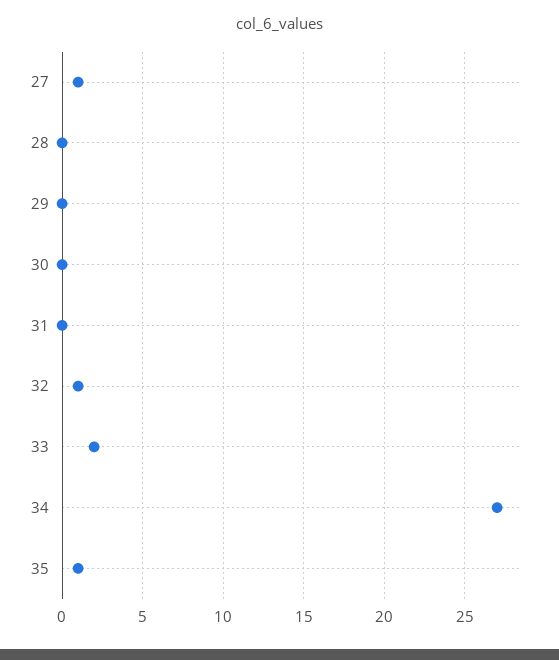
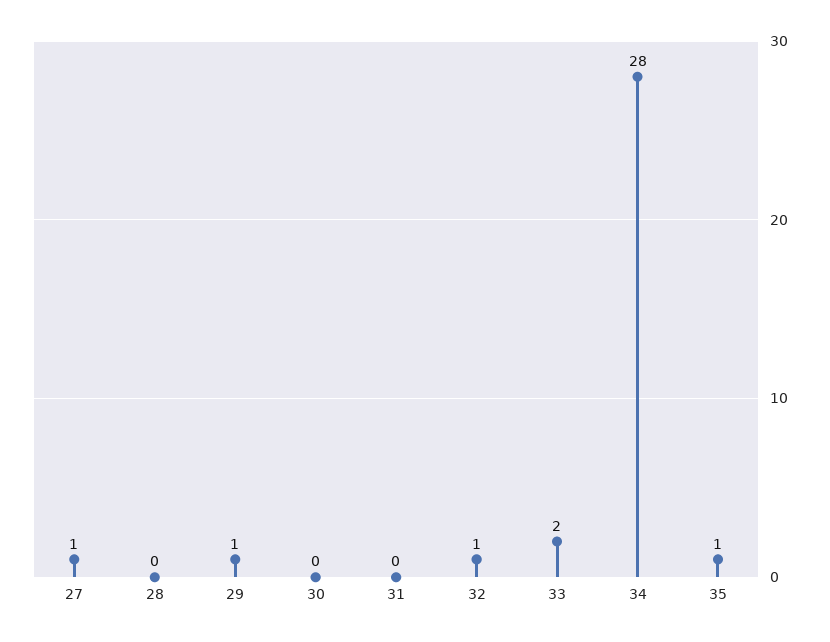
  {
    "27": 1,
    "28": 0,
-   "29": 0,
+   "29": 1,
    "30": 0,
    "31": 0,
    "32": 1,
    "33": 2,
-   "34": 27,
+   "34": 28,
    "35": 1
  }

